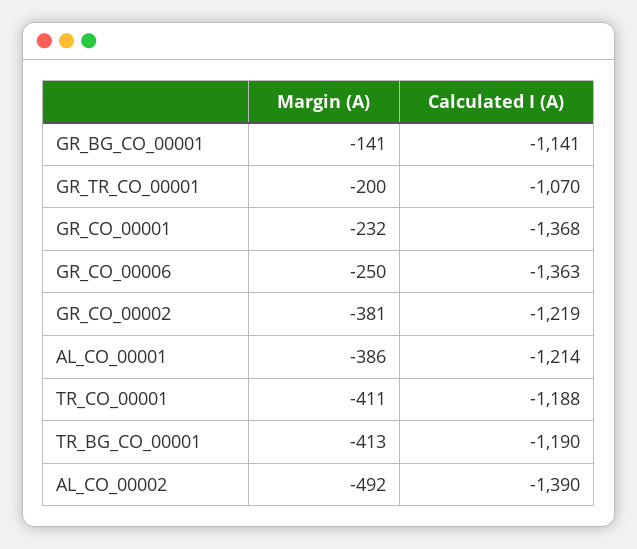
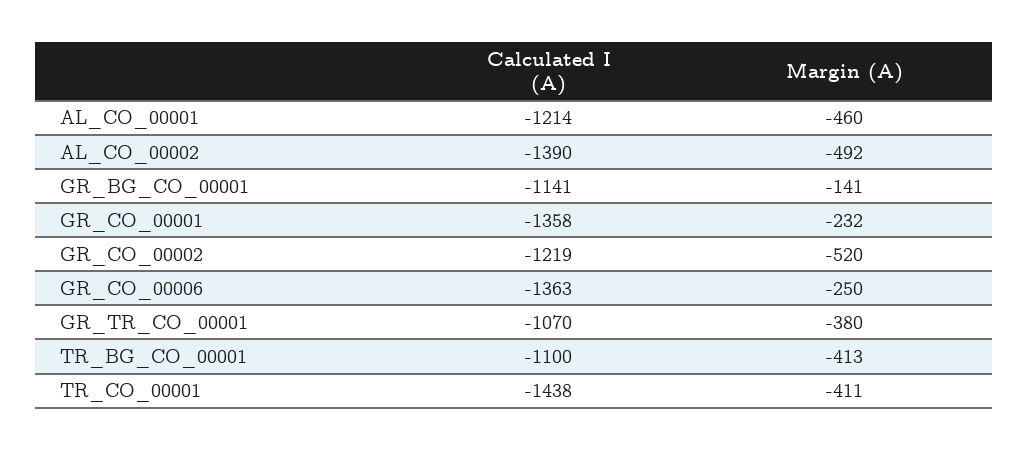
  {
    "Margin (A)": {
      "GR_BG_CO_00001": -141,
-     "GR_TR_CO_00001": -200,
+     "GR_TR_CO_00001": -380,
      "GR_CO_00001": -232,
      "GR_CO_00006": -250,
-     "GR_CO_00002": -381,
+     "GR_CO_00002": -520,
-     "AL_CO_00001": -386,
+     "AL_CO_00001": -460,
      "TR_CO_00001": -411,
      "TR_BG_CO_00001": -413,
      "AL_CO_00002": -492
    },
    "Calculated I (A)": {
      "GR_BG_CO_00001": -1141,
      "GR_TR_CO_00001": -1070,
-     "GR_CO_00001": -1368,
+     "GR_CO_00001": -1358,
      "GR_CO_00006": -1363,
      "GR_CO_00002": -1219,
      "AL_CO_00001": -1214,
-     "TR_CO_00001": -1188,
+     "TR_CO_00001": -1438,
-     "TR_BG_CO_00001": -1190,
+     "TR_BG_CO_00001": -1100,
      "AL_CO_00002": -1390
    }
  }

